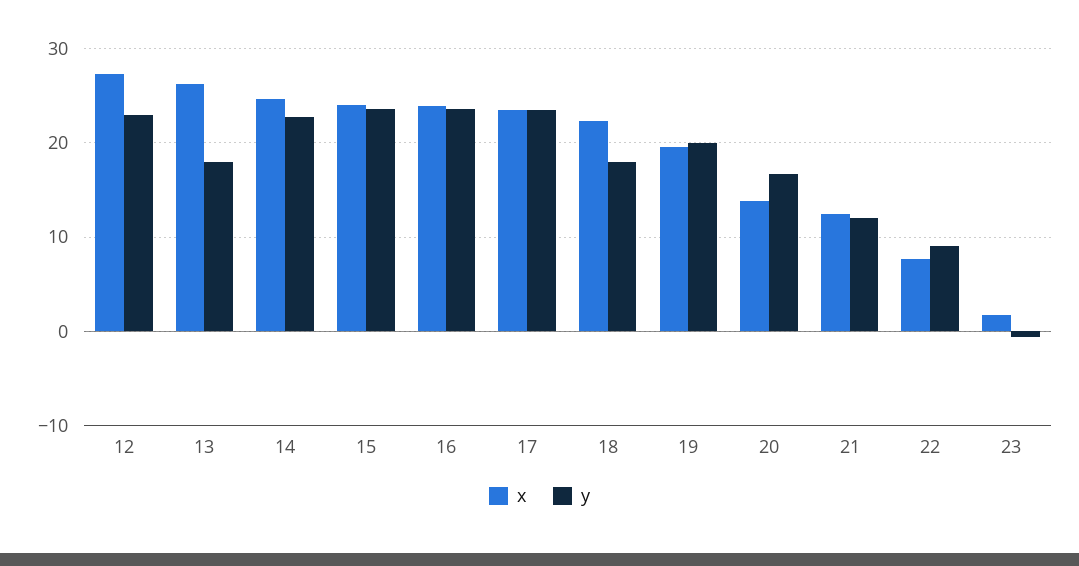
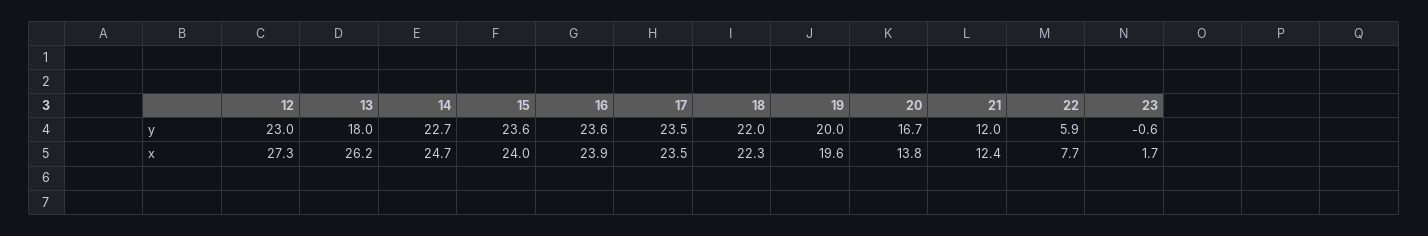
  {
    "x": {
      "12": 27.3,
      "13": 26.2,
      "14": 24.7,
      "15": 24,
      "16": 23.9,
      "17": 23.5,
      "18": 22.3,
      "19": 19.6,
      "20": 13.8,
      "21": 12.4,
      "22": 7.7,
      "23": 1.7
    },
    "y": {
      "12": 23,
      "13": 18,
      "14": 22.7,
      "15": 23.6,
      "16": 23.6,
      "17": 23.5,
-     "18": 18,
+     "18": 22,
      "19": 20,
      "20": 16.7,
      "21": 12,
-     "22": 9,
+     "22": 5.9,
      "23": -0.6
    }
  }

